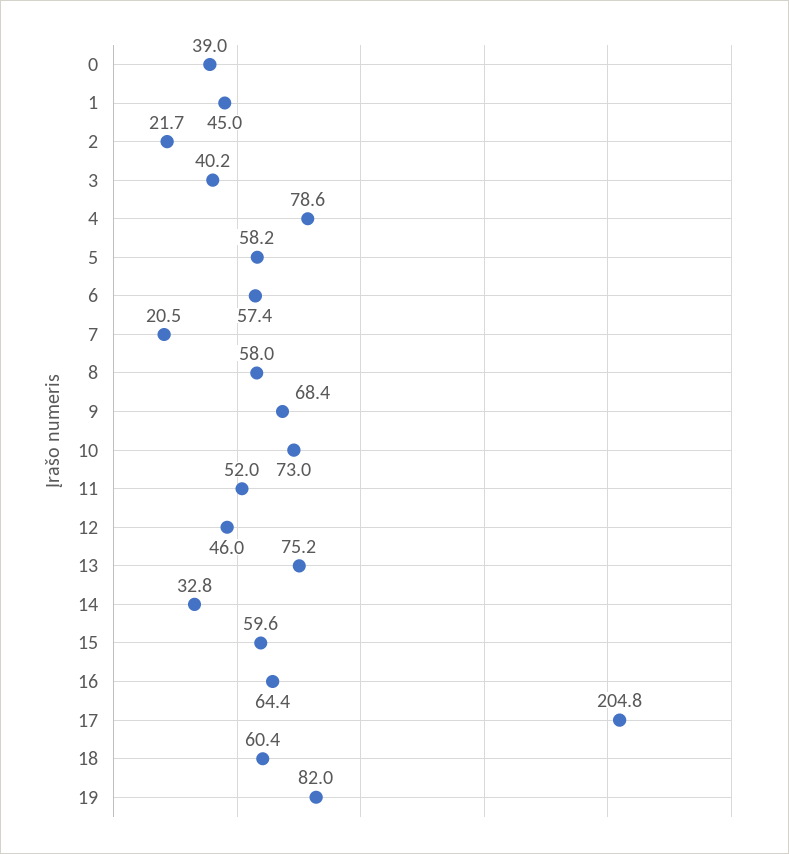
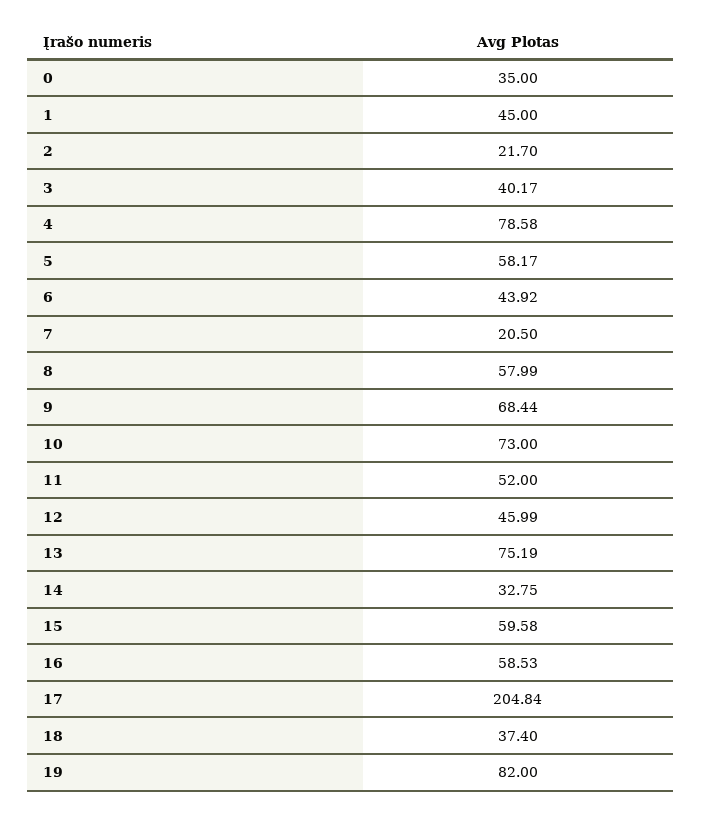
  {
-   "0": 39,
+   "0": 35,
    "1": 45,
    "2": 21.7,
    "3": 40.17,
    "4": 78.58,
    "5": 58.17,
-   "6": 57.4,
+   "6": 43.92,
    "7": 20.5,
    "8": 57.99,
    "9": 68.44,
    "10": 73,
    "11": 52,
    "12": 45.99,
    "13": 75.19,
    "14": 32.75,
    "15": 59.58,
-   "16": 64.4,
+   "16": 58.53,
    "17": 204.84,
-   "18": 60.4,
+   "18": 37.4,
    "19": 82
  }

